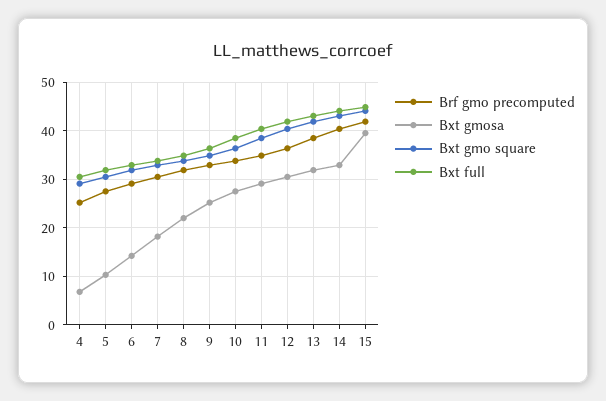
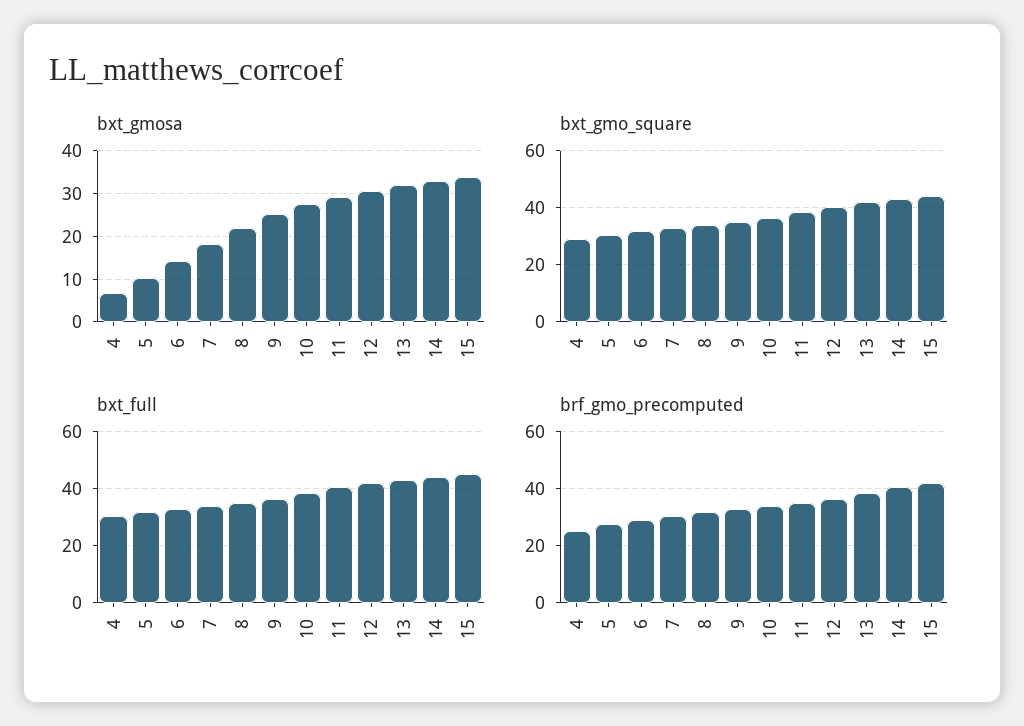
  {
    "Brf gmo precomputed": {
      "4": 26,
      "5": 28,
      "6": 30,
      "7": 30,
      "8": 32,
      "9": 32,
      "10": 34,
      "11": 34,
      "12": 36,
      "13": 38,
      "14": 40,
      "15": 42
    },
    "Bxt gmosa": {
      "4": 6,
      "5": 10,
      "6": 14,
      "7": 18,
      "8": 22,
      "9": 26,
      "10": 28,
      "11": 30,
      "12": 30,
      "13": 32,
      "14": 32,
-     "15": 40
+     "15": 34
    },
    "Bxt gmo square": {
      "4": 30,
      "5": 30,
      "6": 32,
      "7": 32,
      "8": 34,
      "9": 34,
      "10": 36,
      "11": 38,
      "12": 40,
      "13": 42,
      "14": 44,
      "15": 44
    },
    "Bxt full": {
      "4": 30,
      "5": 32,
      "6": 32,
      "7": 34,
      "8": 34,
      "9": 36,
      "10": 38,
      "11": 40,
      "12": 42,
      "13": 44,
      "14": 44,
      "15": 44
    }
  }

